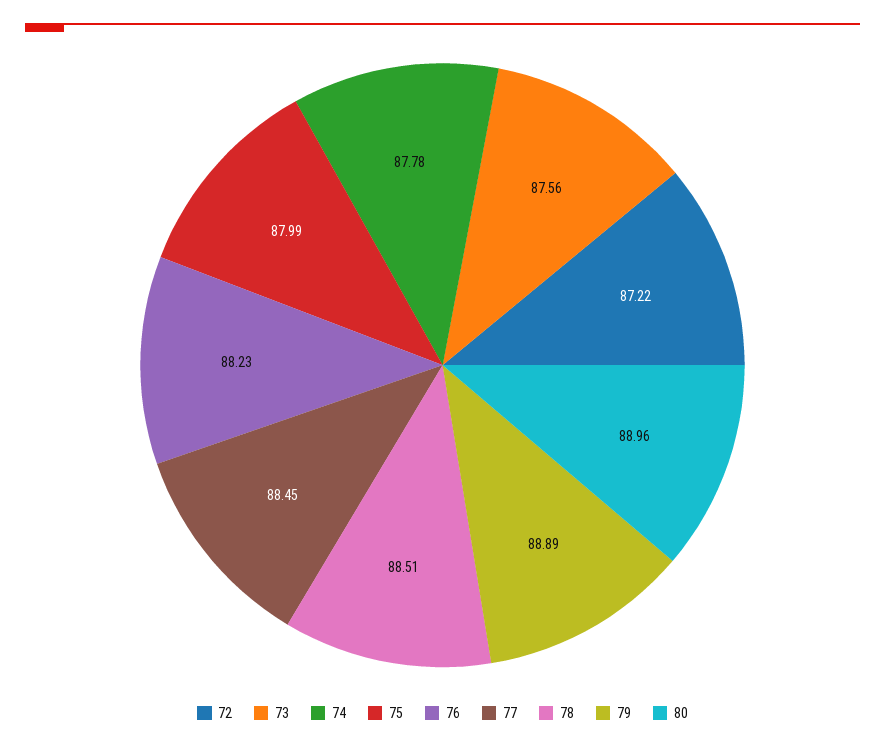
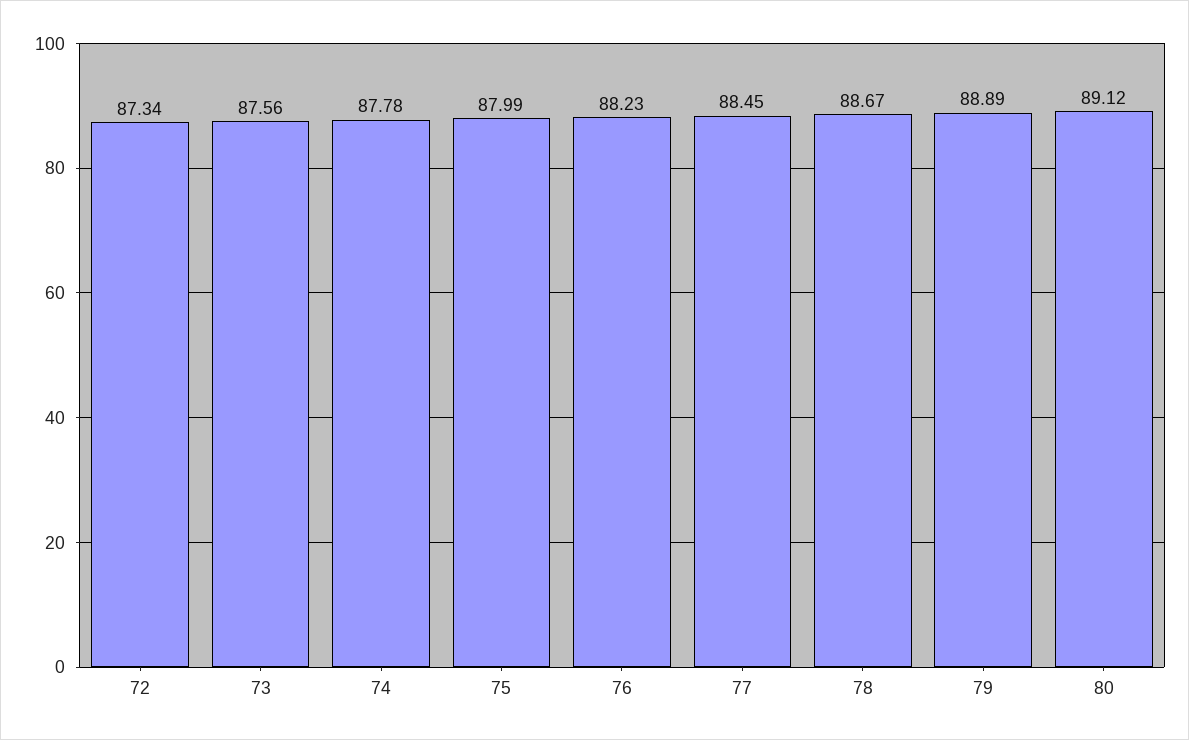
  {
-   "72": 87.22,
+   "72": 87.34,
    "73": 87.56,
    "74": 87.78,
    "75": 87.99,
    "76": 88.23,
    "77": 88.45,
-   "78": 88.51,
+   "78": 88.67,
    "79": 88.89,
-   "80": 88.96
+   "80": 89.12
  }

